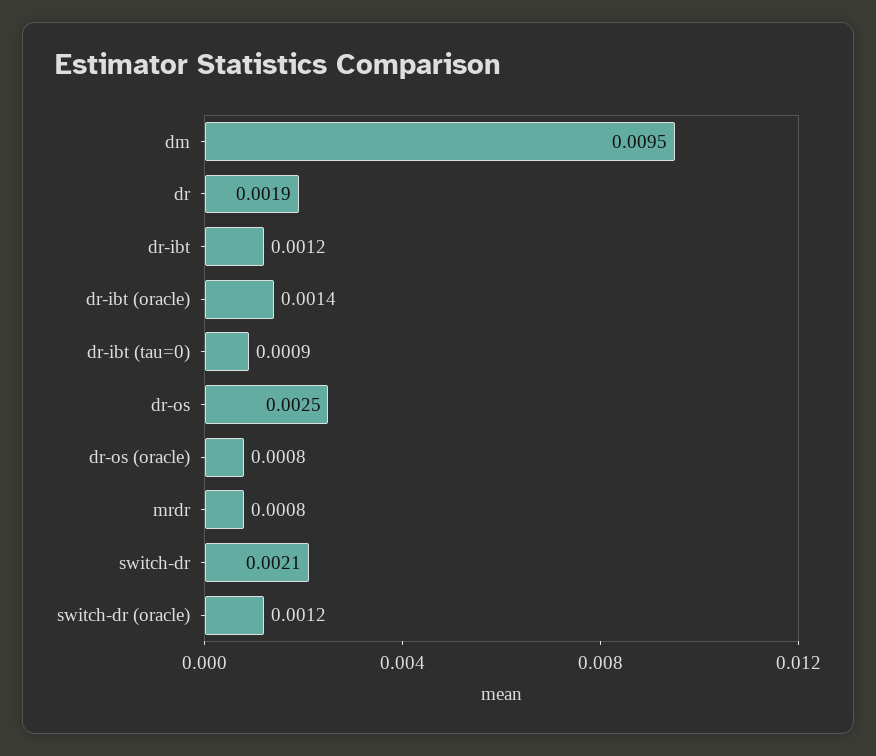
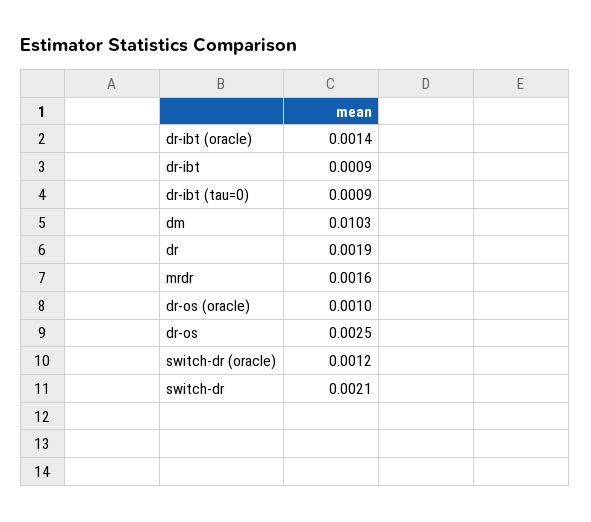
  {
-   "dm": 0.0095,
+   "dm": 0.0103,
    "dr": 0.0019,
-   "dr-ibt": 0.0012,
+   "dr-ibt": 0.0009,
    "dr-ibt (oracle)": 0.0014,
    "dr-ibt (tau=0)": 0.0009,
    "dr-os": 0.0025,
-   "dr-os (oracle)": 0.0008,
+   "dr-os (oracle)": 0.001,
-   "mrdr": 0.0008,
+   "mrdr": 0.0016,
    "switch-dr": 0.0021,
    "switch-dr (oracle)": 0.0012
  }

